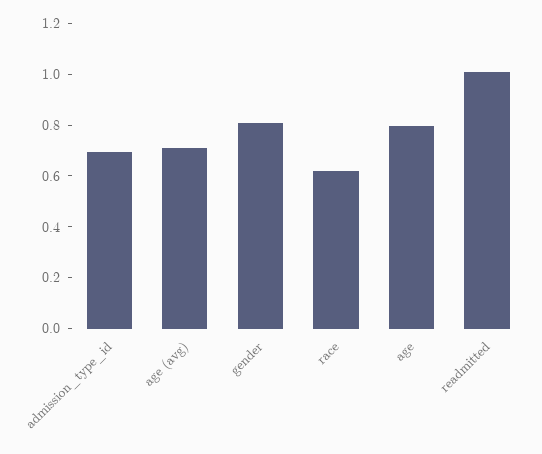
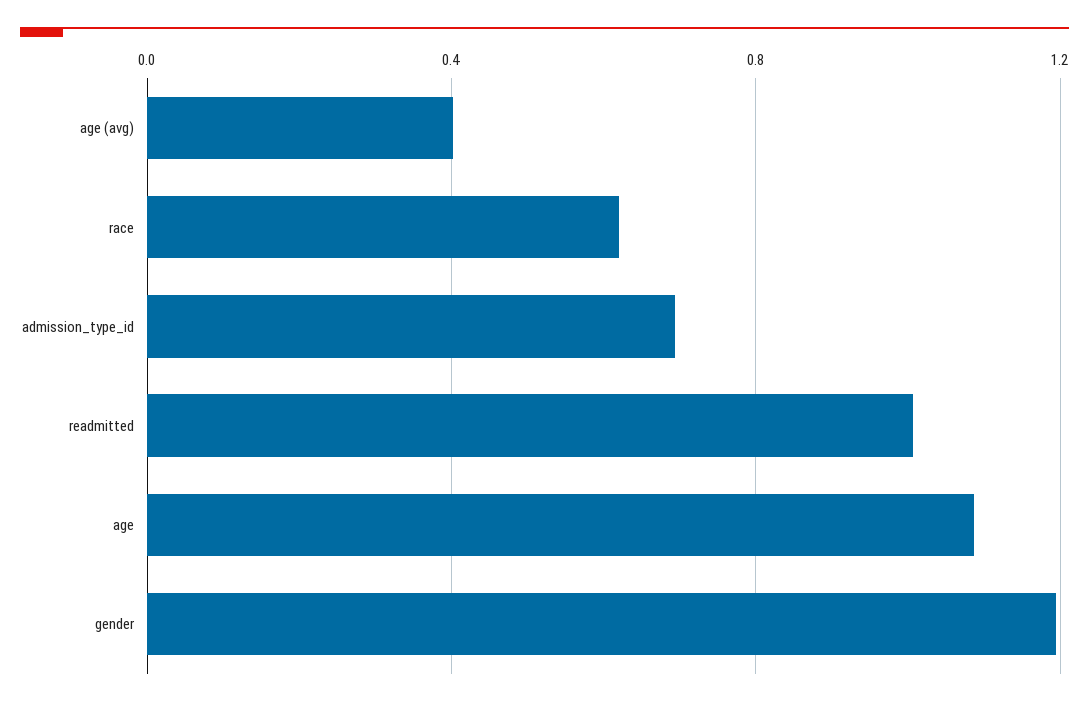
  {
    "admission_type_id": 0.7,
-   "age (avg)": 0.7,
+   "age (avg)": 0.4,
-   "gender": 0.8,
+   "gender": 1.2,
    "race": 0.6,
-   "age": 0.8,
+   "age": 1.1,
    "readmitted": 1
  }

